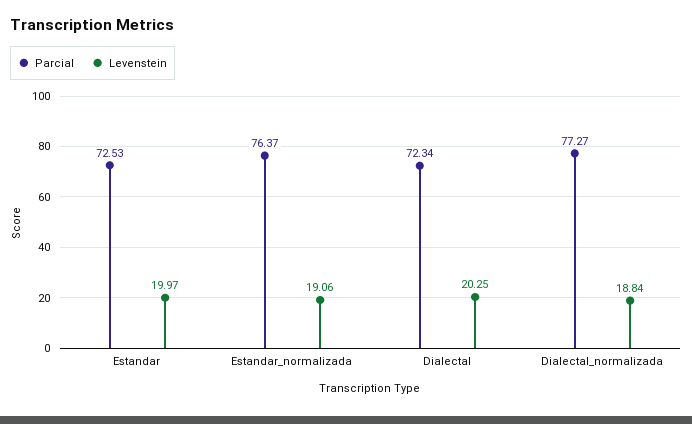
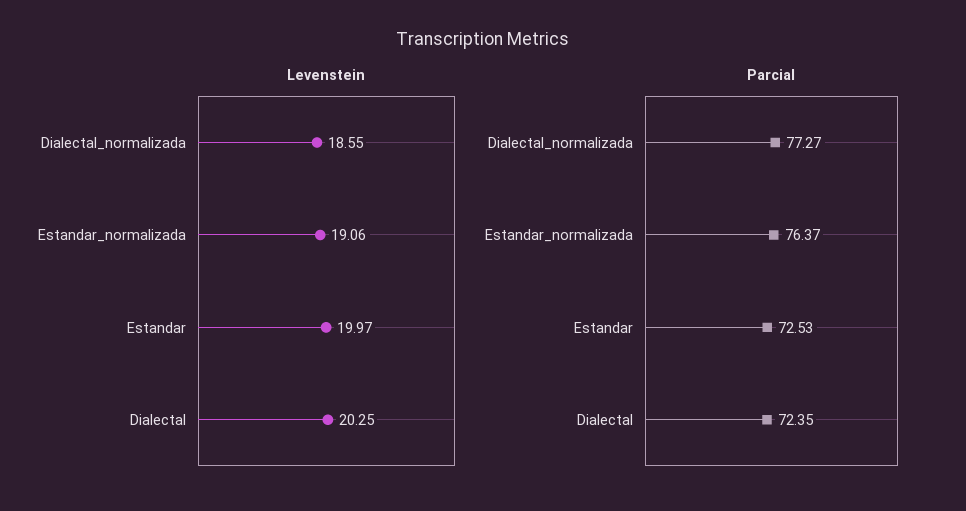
  {
    "Parcial": {
      "Estandar": 72.53,
      "Estandar_normalizada": 76.37,
-     "Dialectal": 72.34,
+     "Dialectal": 72.35,
      "Dialectal_normalizada": 77.27
    },
    "Levenstein": {
      "Estandar": 19.97,
      "Estandar_normalizada": 19.06,
      "Dialectal": 20.25,
-     "Dialectal_normalizada": 18.84
+     "Dialectal_normalizada": 18.55
    }
  }

